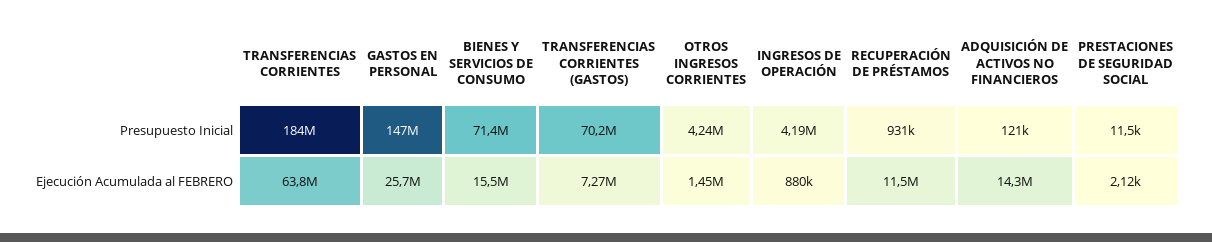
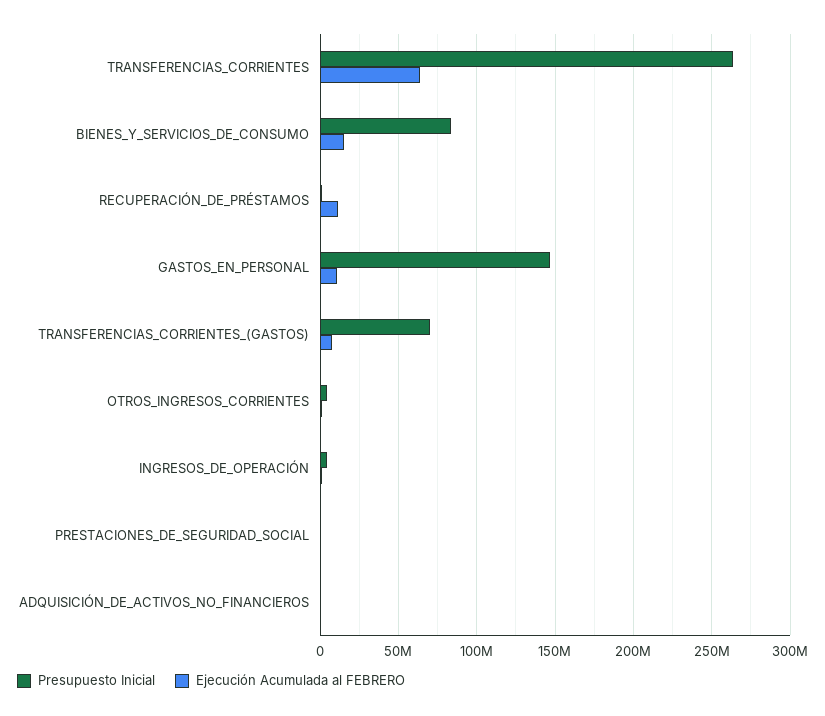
  {
    "Presupuesto Inicial": {
-     "TRANSFERENCIAS CORRIENTES": 184000000,
+     "TRANSFERENCIAS CORRIENTES": 265000000,
      "GASTOS EN PERSONAL": 147000000,
-     "BIENES Y SERVICIOS DE CONSUMO": 71400000,
+     "BIENES Y SERVICIOS DE CONSUMO": 85000000,
      "TRANSFERENCIAS CORRIENTES (GASTOS)": 70200000,
      "OTROS INGRESOS CORRIENTES": 4240000,
      "INGRESOS DE OPERACIÓN": 4190000,
      "RECUPERACIÓN DE PRÉSTAMOS": 931000,
      "ADQUISICIÓN DE ACTIVOS NO FINANCIEROS": 121000,
      "PRESTACIONES DE SEGURIDAD SOCIAL": 11500
    },
    "Ejecución Acumulada al FEBRERO": {
      "TRANSFERENCIAS CORRIENTES": 63800000,
-     "GASTOS EN PERSONAL": 25700000,
+     "GASTOS EN PERSONAL": 10000000,
      "BIENES Y SERVICIOS DE CONSUMO": 15500000,
      "TRANSFERENCIAS CORRIENTES (GASTOS)": 7270000,
      "OTROS INGRESOS CORRIENTES": 1450000,
      "INGRESOS DE OPERACIÓN": 880000,
      "RECUPERACIÓN DE PRÉSTAMOS": 11500000,
-     "ADQUISICIÓN DE ACTIVOS NO FINANCIEROS": 14300000,
+     "ADQUISICIÓN DE ACTIVOS NO FINANCIEROS": 0,
      "PRESTACIONES DE SEGURIDAD SOCIAL": 2120
    }
  }

